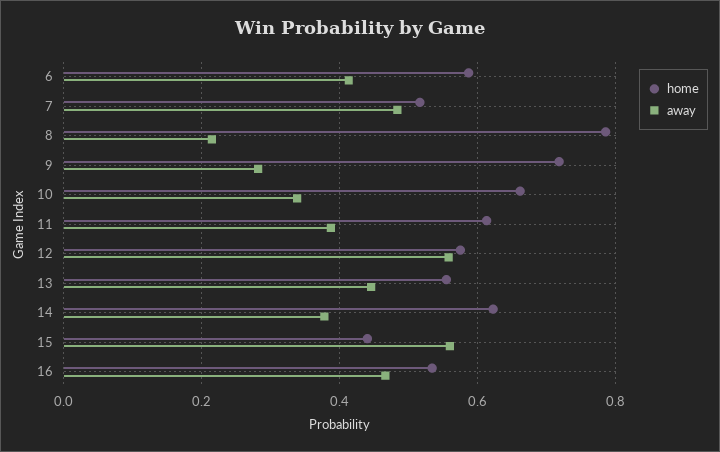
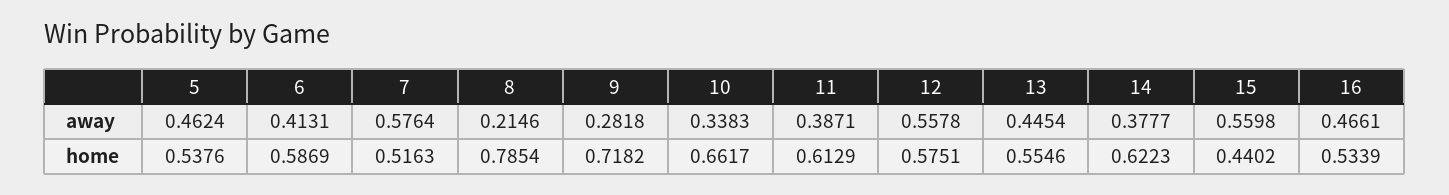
  {
    "home": {
      "6": 0.5869,
      "7": 0.5163,
      "8": 0.7854,
      "9": 0.7182,
      "10": 0.6617,
      "11": 0.6129,
      "12": 0.5751,
      "13": 0.5546,
      "14": 0.6223,
      "15": 0.4402,
-     "16": 0.5339
+     "16": 0.5339,
+     "5": 0.5376
    },
    "away": {
      "6": 0.4131,
-     "7": 0.48,
+     "7": 0.5764,
      "8": 0.2146,
      "9": 0.2818,
      "10": 0.3383,
      "11": 0.3871,
      "12": 0.5578,
      "13": 0.4454,
      "14": 0.3777,
      "15": 0.5598,
-     "16": 0.4661
+     "16": 0.4661,
+     "5": 0.4624
    }
  }

